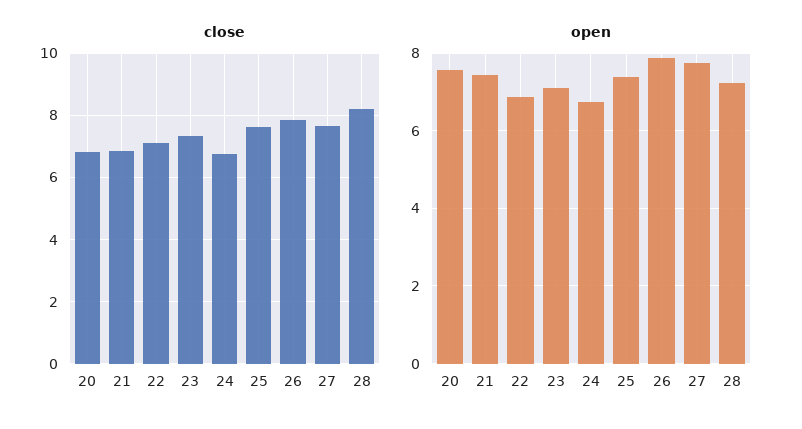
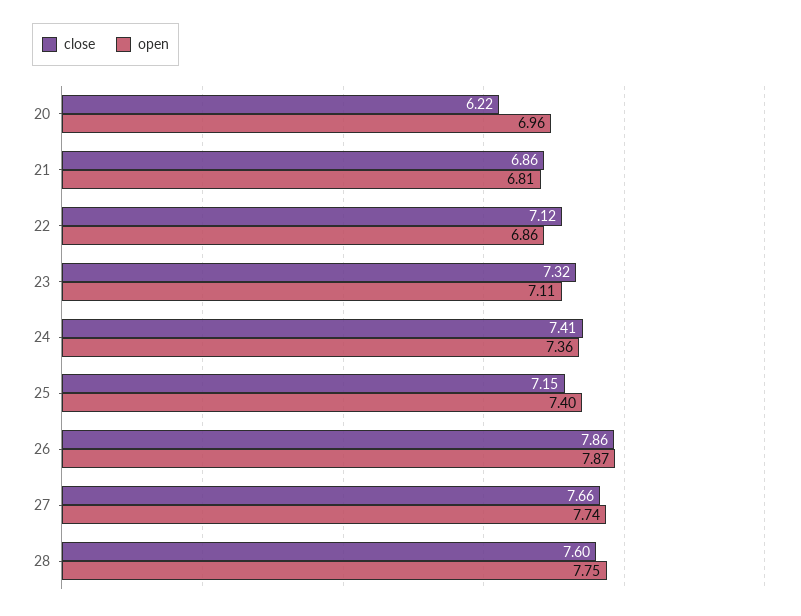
  {
    "close": {
-     "20": 6.8,
+     "20": 6.22,
      "21": 6.86,
      "22": 7.12,
      "23": 7.32,
-     "24": 6.8,
+     "24": 7.41,
-     "25": 7.6,
+     "25": 7.15,
      "26": 7.86,
      "27": 7.66,
-     "28": 8.2
+     "28": 7.6
    },
    "open": {
-     "20": 7.6,
+     "20": 6.96,
-     "21": 7.4,
+     "21": 6.81,
      "22": 6.86,
      "23": 7.11,
-     "24": 6.8,
+     "24": 7.36,
      "25": 7.4,
      "26": 7.87,
      "27": 7.74,
-     "28": 7.2
+     "28": 7.75
    }
  }

